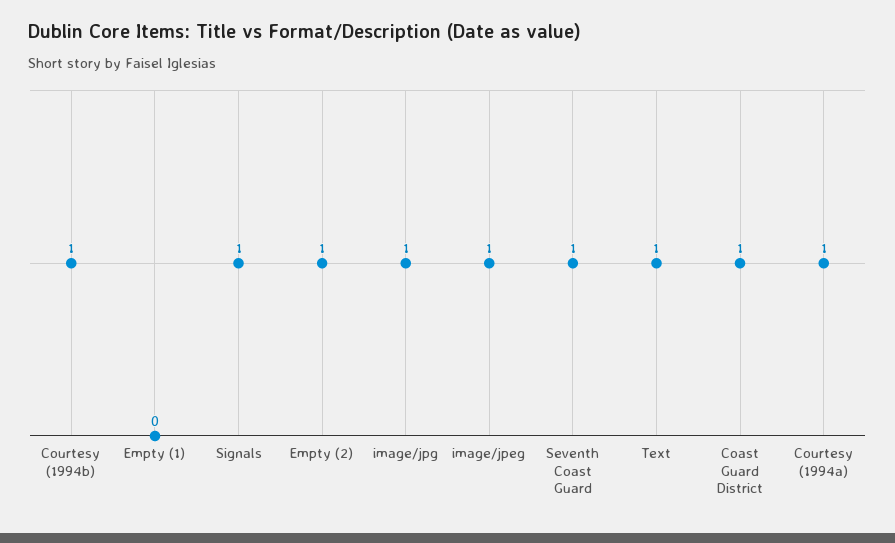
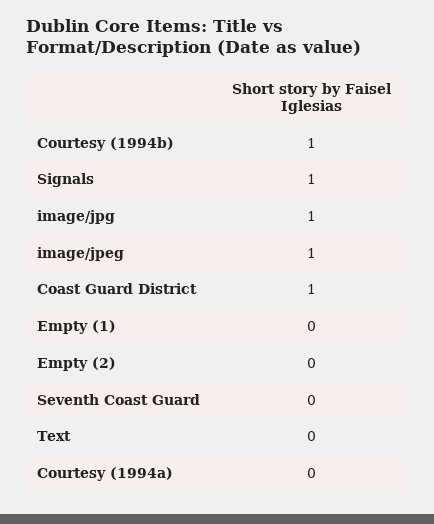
  {
    "Courtesy (1994b)": 1,
    "Empty (1)": 0,
    "Signals": 1,
-   "Empty (2)": 1,
+   "Empty (2)": 0,
    "image/jpg": 1,
    "image/jpeg": 1,
-   "Seventh Coast Guard": 1,
+   "Seventh Coast Guard": 0,
-   "Text": 1,
+   "Text": 0,
    "Coast Guard District": 1,
-   "Courtesy (1994a)": 1
+   "Courtesy (1994a)": 0
  }

